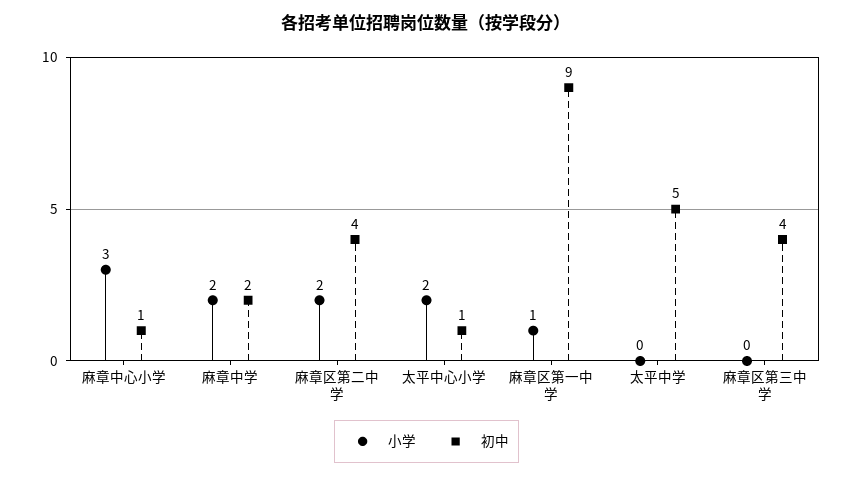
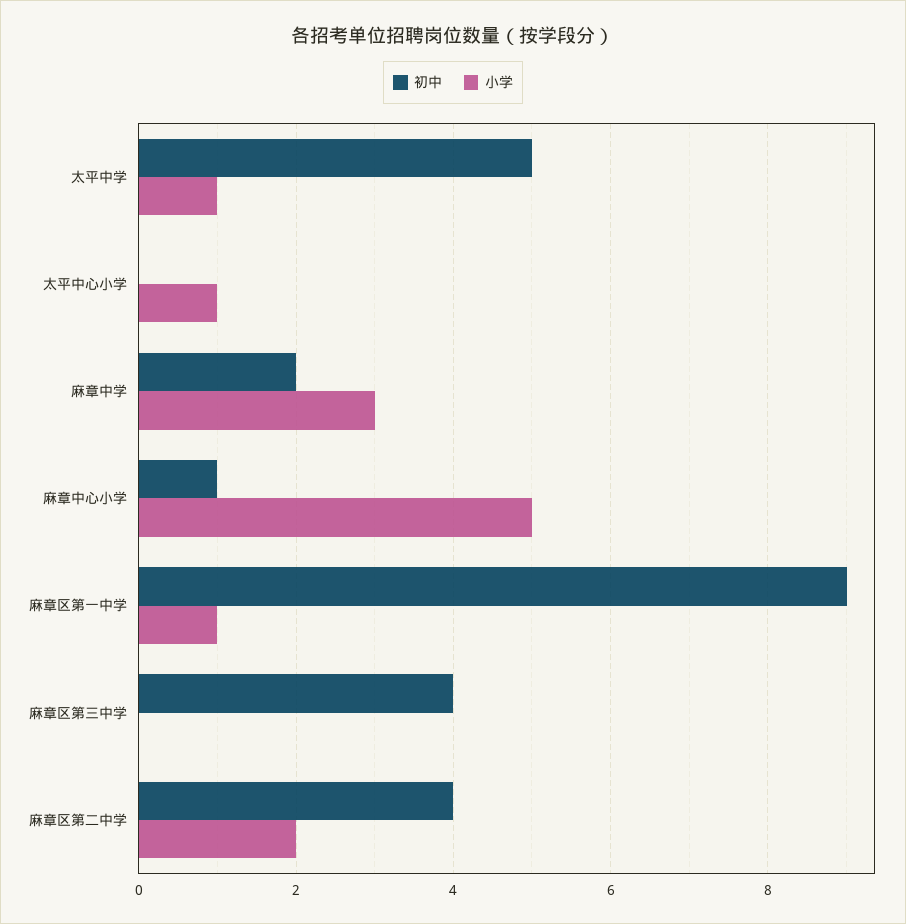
  {
    "小学": {
-     "麻章中心小学": 3,
+     "麻章中心小学": 5,
-     "麻章中学": 2,
+     "麻章中学": 3,
      "麻章区第二中学": 2,
-     "太平中心小学": 2,
+     "太平中心小学": 1,
      "麻章区第一中学": 1,
-     "太平中学": 0,
+     "太平中学": 1,
      "麻章区第三中学": 0
    },
    "初中": {
      "麻章中心小学": 1,
      "麻章中学": 2,
      "麻章区第二中学": 4,
-     "太平中心小学": 1,
+     "太平中心小学": 0,
      "麻章区第一中学": 9,
      "太平中学": 5,
      "麻章区第三中学": 4
    }
  }

